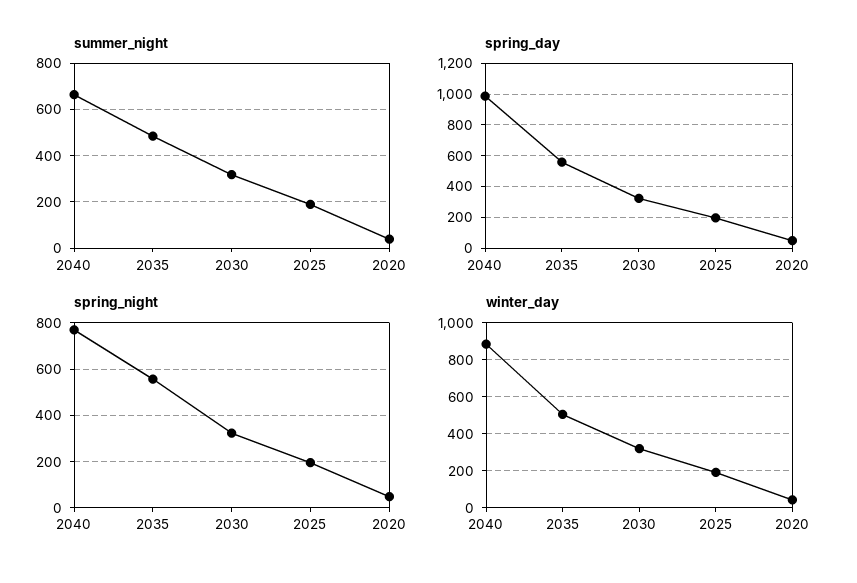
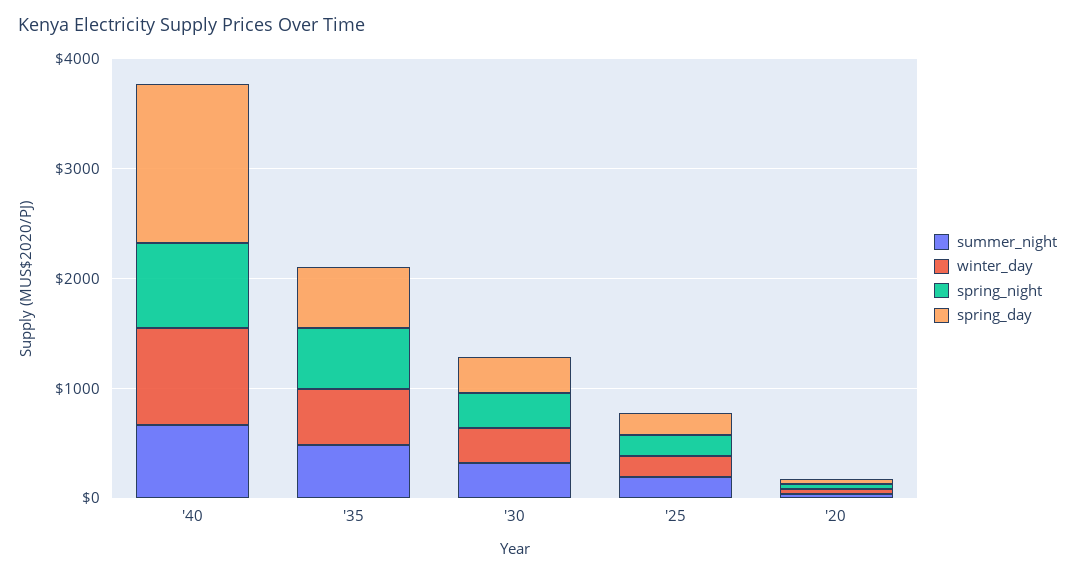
  {
    "summer_night": {
      "2040": 650,
      "2035": 500,
      "2030": 300,
      "2025": 200,
      "2020": 50
    },
    "spring_day": {
-     "2040": 1000,
+     "2040": 1400,
      "2035": 550,
      "2030": 300,
      "2025": 200,
      "2020": 50
    },
    "spring_night": {
      "2040": 750,
      "2035": 550,
      "2030": 300,
      "2025": 200,
      "2020": 50
    },
    "winter_day": {
      "2040": 900,
      "2035": 500,
      "2030": 300,
      "2025": 200,
      "2020": 50
    }
  }

